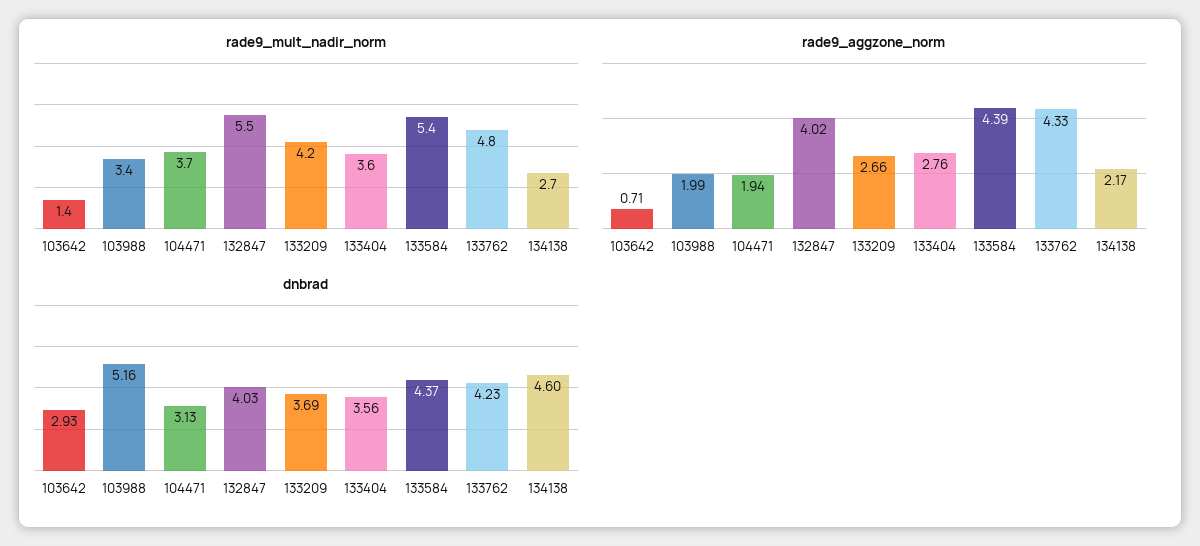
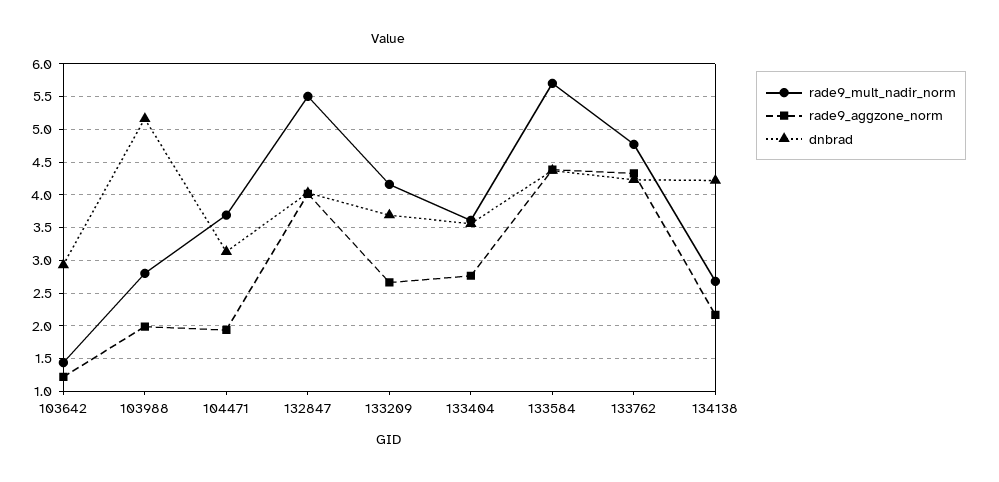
  {
    "rade9_mult_nadir_norm": {
      "103642": 1.4,
-     "103988": 3.4,
+     "103988": 2.8,
      "104471": 3.7,
      "132847": 5.5,
      "133209": 4.2,
      "133404": 3.6,
-     "133584": 5.4,
+     "133584": 5.7,
      "133762": 4.8,
      "134138": 2.7
    },
    "rade9_aggzone_norm": {
-     "103642": 0.71,
+     "103642": 1.2,
      "103988": 1.99,
      "104471": 1.94,
      "132847": 4.02,
      "133209": 2.66,
      "133404": 2.76,
      "133584": 4.39,
      "133762": 4.33,
      "134138": 2.17
    },
    "dnbrad": {
      "103642": 2.93,
      "103988": 5.16,
      "104471": 3.13,
      "132847": 4.03,
      "133209": 3.69,
      "133404": 3.56,
      "133584": 4.37,
      "133762": 4.23,
-     "134138": 4.6
+     "134138": 4.2
    }
  }

